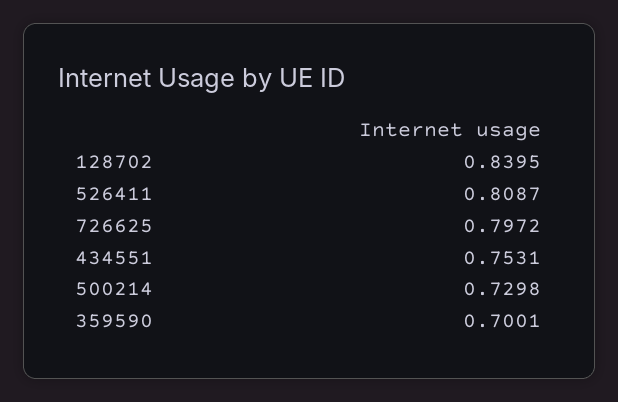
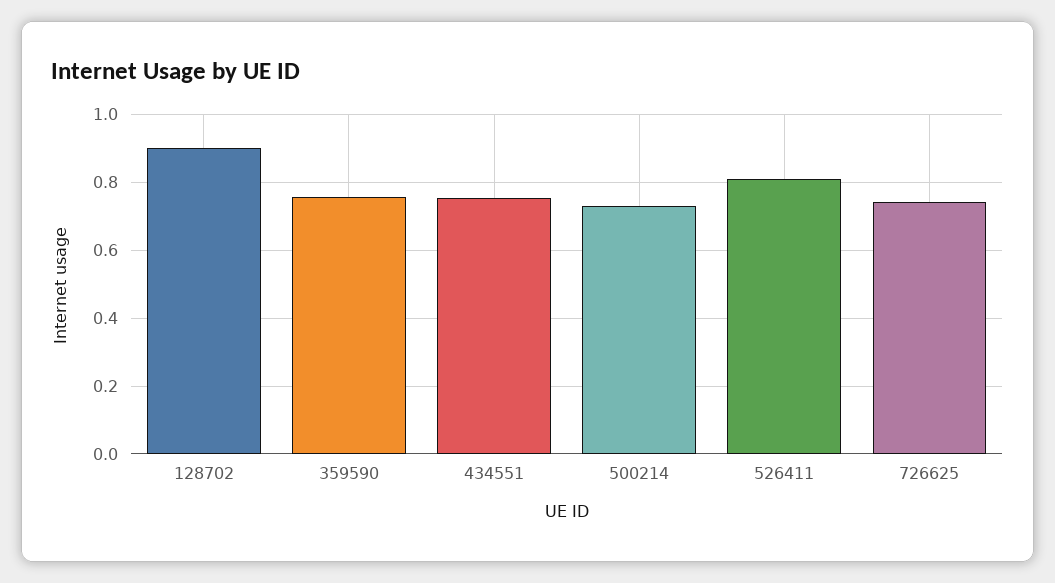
  {
-   "128702": 0.8395,
+   "128702": 0.9,
    "526411": 0.8087,
-   "726625": 0.7972,
+   "726625": 0.74,
    "434551": 0.7531,
    "500214": 0.7298,
-   "359590": 0.7001
+   "359590": 0.76
  }

